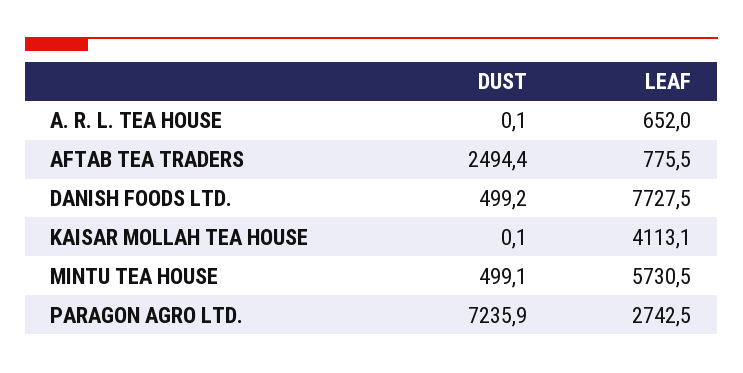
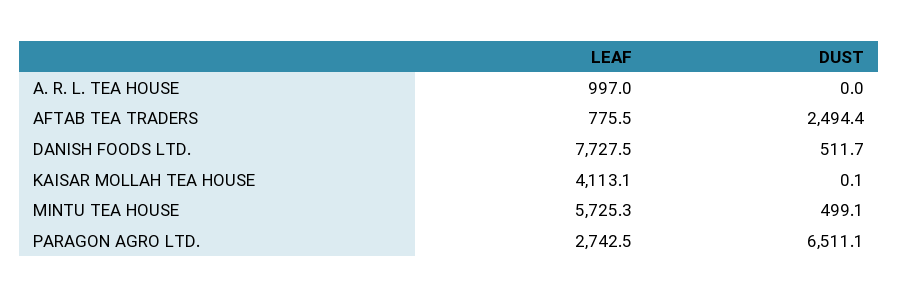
  {
    "DUST": {
-     "A. R. L. TEA HOUSE": 0.1,
+     "A. R. L. TEA HOUSE": 0,
      "AFTAB TEA TRADERS": 2494.4,
-     "DANISH FOODS LTD.": 499.2,
+     "DANISH FOODS LTD.": 511.7,
      "KAISAR MOLLAH TEA HOUSE": 0.1,
      "MINTU TEA HOUSE": 499.1,
-     "PARAGON AGRO LTD.": 7235.9
+     "PARAGON AGRO LTD.": 6511.1
    },
    "LEAF": {
-     "A. R. L. TEA HOUSE": 652,
+     "A. R. L. TEA HOUSE": 997,
      "AFTAB TEA TRADERS": 775.5,
      "DANISH FOODS LTD.": 7727.5,
      "KAISAR MOLLAH TEA HOUSE": 4113.1,
-     "MINTU TEA HOUSE": 5730.5,
+     "MINTU TEA HOUSE": 5725.3,
      "PARAGON AGRO LTD.": 2742.5
    }
  }

